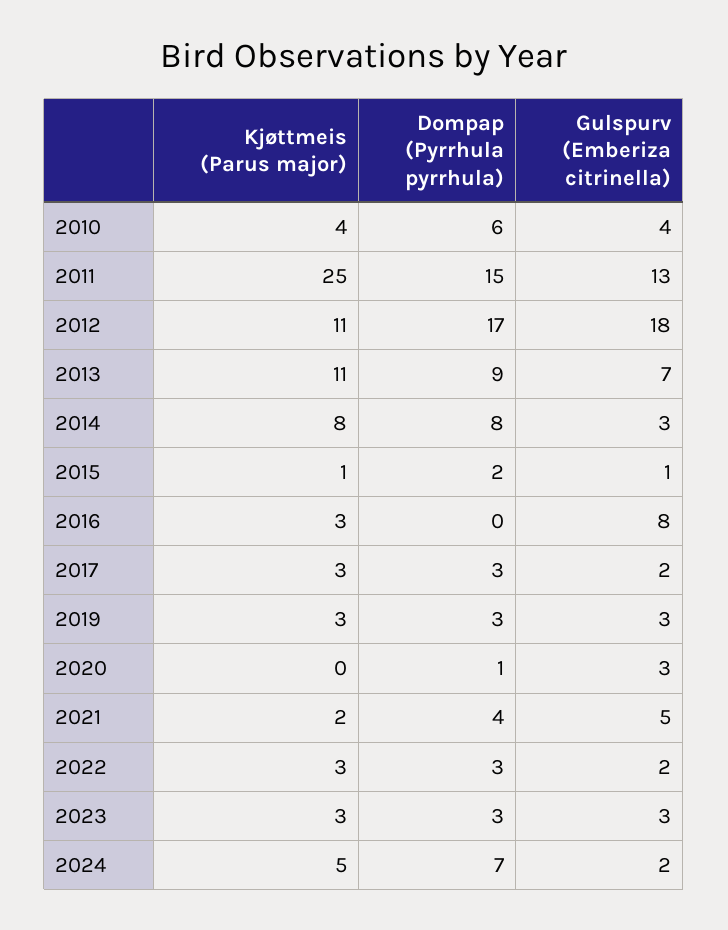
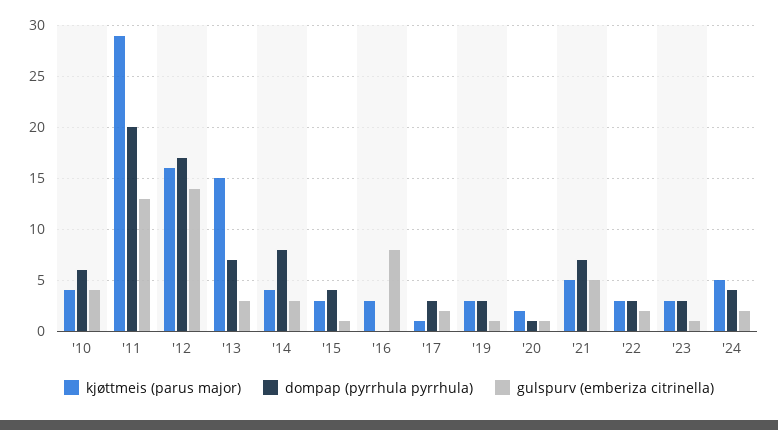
  {
    "Kjøttmeis (Parus major)": {
      "2010": 4,
-     "2011": 25,
+     "2011": 29,
-     "2012": 11,
+     "2012": 16,
-     "2013": 11,
+     "2013": 15,
-     "2014": 8,
+     "2014": 4,
-     "2015": 1,
+     "2015": 3,
      "2016": 3,
-     "2017": 3,
+     "2017": 1,
      "2019": 3,
-     "2020": 0,
+     "2020": 2,
-     "2021": 2,
+     "2021": 5,
      "2022": 3,
      "2023": 3,
      "2024": 5
    },
    "Dompap (Pyrrhula pyrrhula)": {
      "2010": 6,
-     "2011": 15,
+     "2011": 20,
      "2012": 17,
-     "2013": 9,
+     "2013": 7,
      "2014": 8,
-     "2015": 2,
+     "2015": 4,
      "2016": 0,
      "2017": 3,
      "2019": 3,
      "2020": 1,
-     "2021": 4,
+     "2021": 7,
      "2022": 3,
      "2023": 3,
-     "2024": 7
+     "2024": 4
    },
    "Gulspurv (Emberiza citrinella)": {
      "2010": 4,
      "2011": 13,
-     "2012": 18,
+     "2012": 14,
-     "2013": 7,
+     "2013": 3,
      "2014": 3,
      "2015": 1,
      "2016": 8,
      "2017": 2,
-     "2019": 3,
+     "2019": 1,
-     "2020": 3,
+     "2020": 1,
      "2021": 5,
      "2022": 2,
-     "2023": 3,
+     "2023": 1,
      "2024": 2
    }
  }

